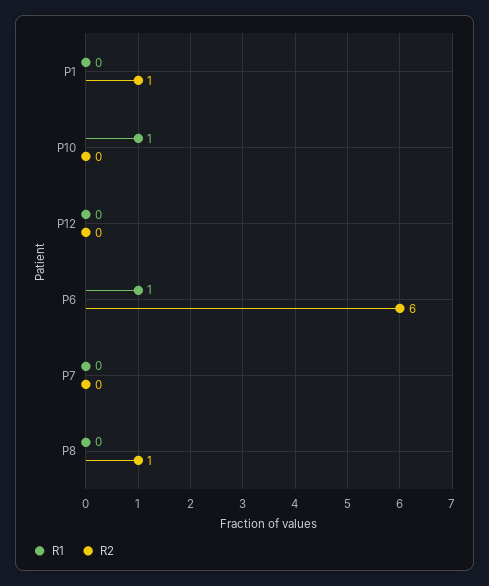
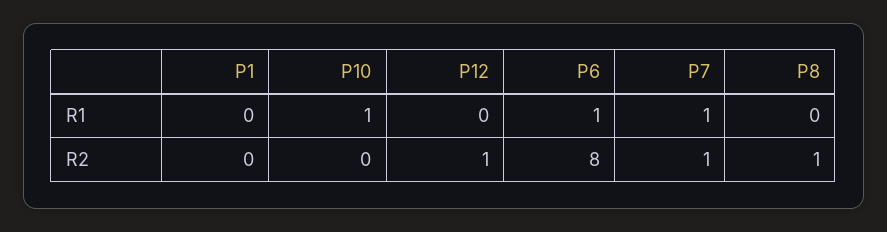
  {
    "R1": {
      "P1": 0,
      "P10": 1,
      "P12": 0,
      "P6": 1,
-     "P7": 0,
+     "P7": 1,
      "P8": 0
    },
    "R2": {
-     "P1": 1,
+     "P1": 0,
      "P10": 0,
-     "P12": 0,
+     "P12": 1,
-     "P6": 6,
+     "P6": 8,
-     "P7": 0,
+     "P7": 1,
      "P8": 1
    }
  }

